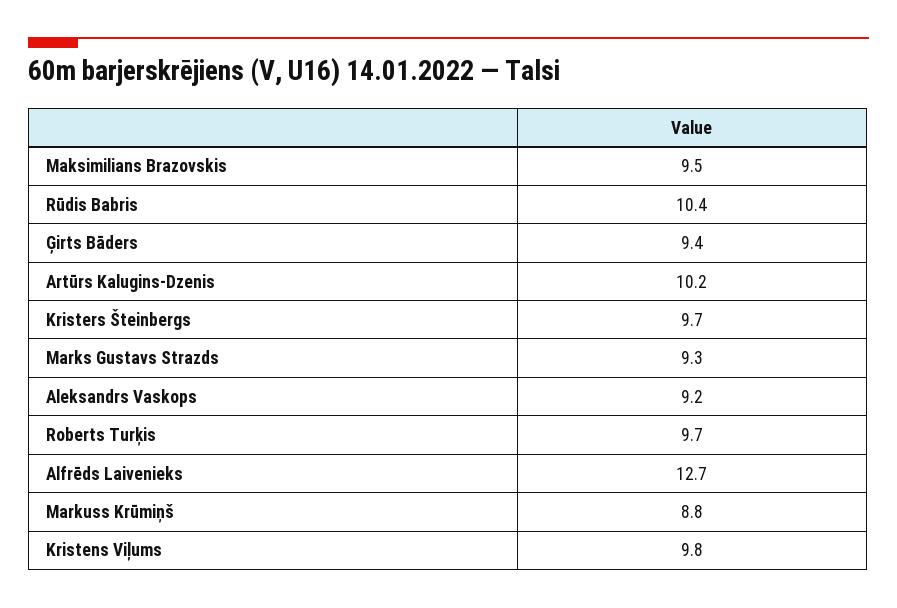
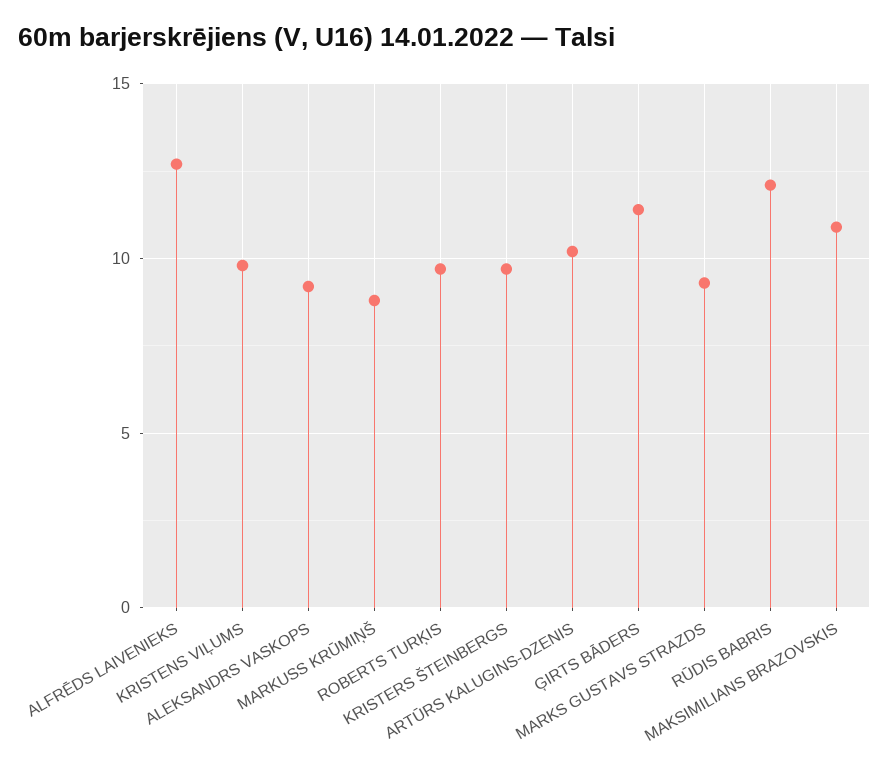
  {
-   "Maksimilians Brazovskis": 9.5,
+   "Maksimilians Brazovskis": 11,
-   "Rūdis Babris": 10.4,
+   "Rūdis Babris": 12,
-   "Ģirts Bāders": 9.4,
+   "Ģirts Bāders": 11.5,
    "Artūrs Kalugins-Dzenis": 10.2,
    "Kristers Šteinbergs": 9.7,
    "Marks Gustavs Strazds": 9.3,
    "Aleksandrs Vaskops": 9.2,
    "Roberts Turķis": 9.7,
    "Alfrēds Laivenieks": 12.7,
    "Markuss Krūmiņš": 8.8,
    "Kristens Viļums": 9.8
  }

